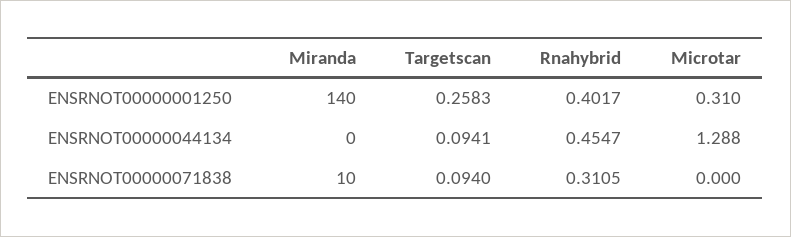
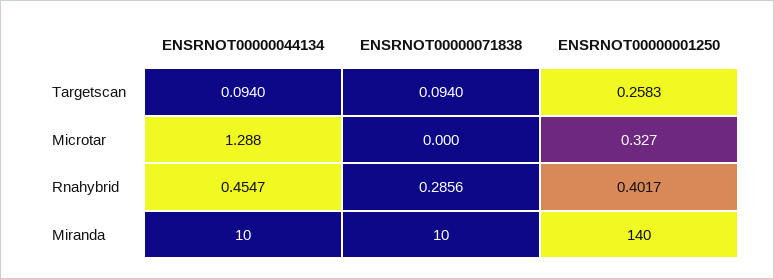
  {
    "Miranda": {
      "ENSRNOT00000001250": 140,
-     "ENSRNOT00000044134": 0,
+     "ENSRNOT00000044134": 10,
      "ENSRNOT00000071838": 10
    },
    "Targetscan": {
      "ENSRNOT00000001250": 0.2583,
-     "ENSRNOT00000044134": 0.0941,
+     "ENSRNOT00000044134": 0.094,
      "ENSRNOT00000071838": 0.094
    },
    "Rnahybrid": {
      "ENSRNOT00000001250": 0.4017,
      "ENSRNOT00000044134": 0.4547,
-     "ENSRNOT00000071838": 0.3105
+     "ENSRNOT00000071838": 0.2856
    },
    "Microtar": {
-     "ENSRNOT00000001250": 0.31,
+     "ENSRNOT00000001250": 0.327,
      "ENSRNOT00000044134": 1.288,
      "ENSRNOT00000071838": 0
    }
  }

